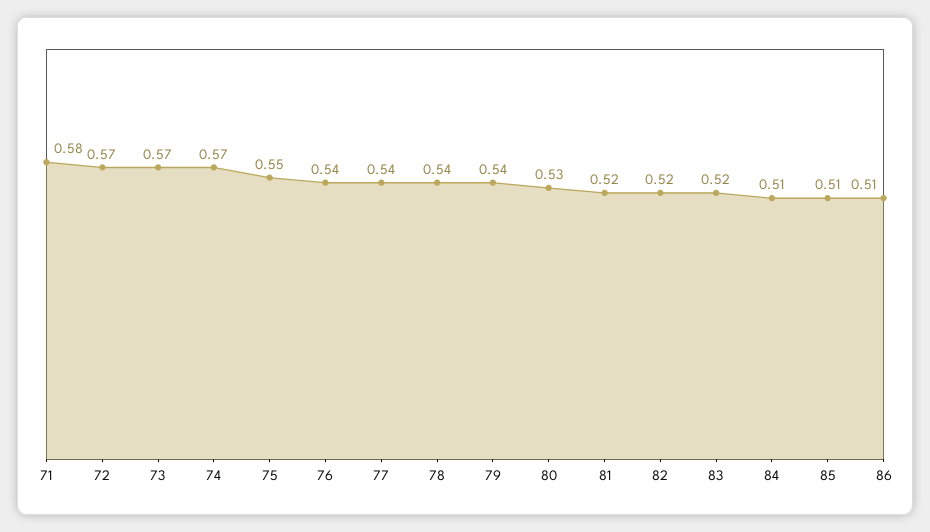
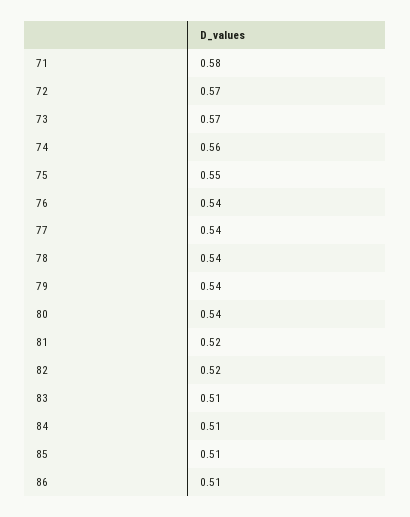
  {
    "71": 0.58,
    "72": 0.57,
    "73": 0.57,
-   "74": 0.57,
+   "74": 0.56,
    "75": 0.55,
    "76": 0.54,
    "77": 0.54,
    "78": 0.54,
    "79": 0.54,
-   "80": 0.53,
+   "80": 0.54,
    "81": 0.52,
    "82": 0.52,
-   "83": 0.52,
+   "83": 0.51,
    "84": 0.51,
    "85": 0.51,
    "86": 0.51
  }

